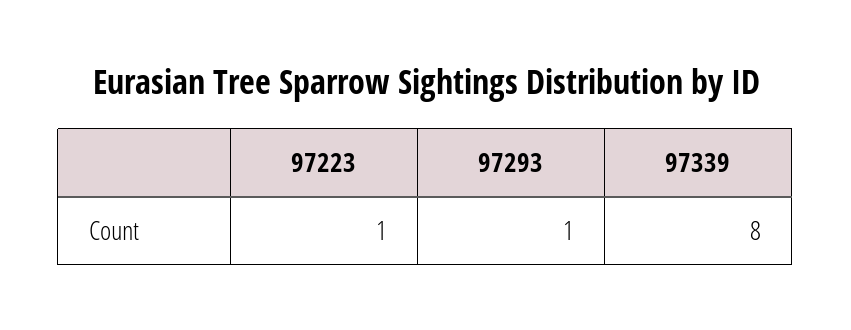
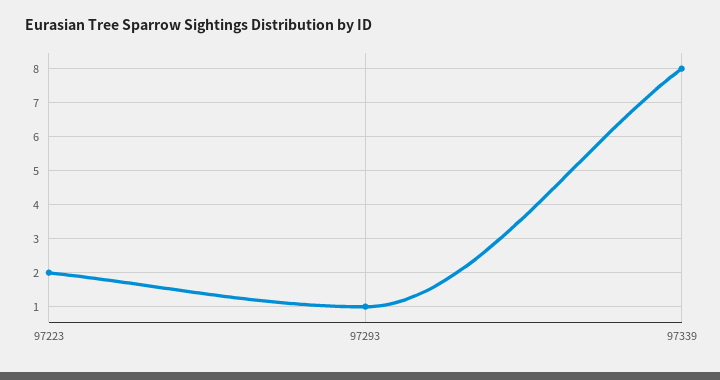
  {
-   "97223": 1,
+   "97223": 2,
    "97293": 1,
    "97339": 8
  }

